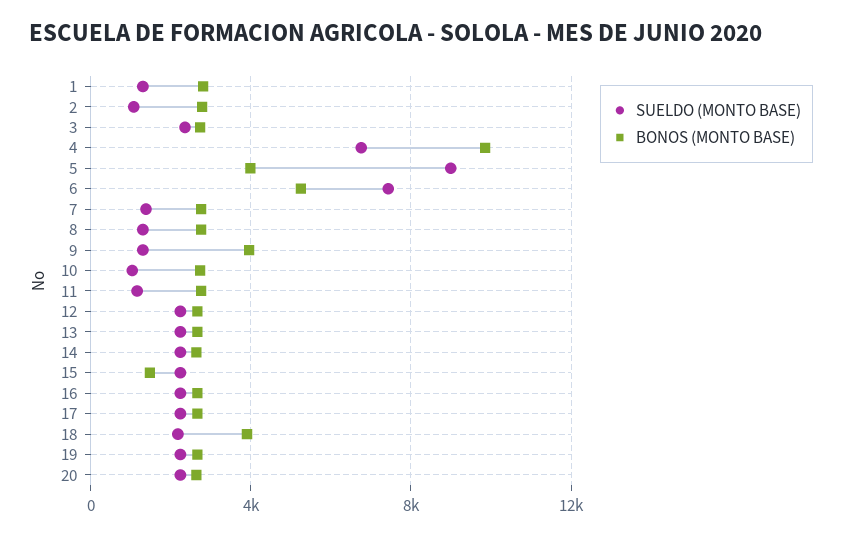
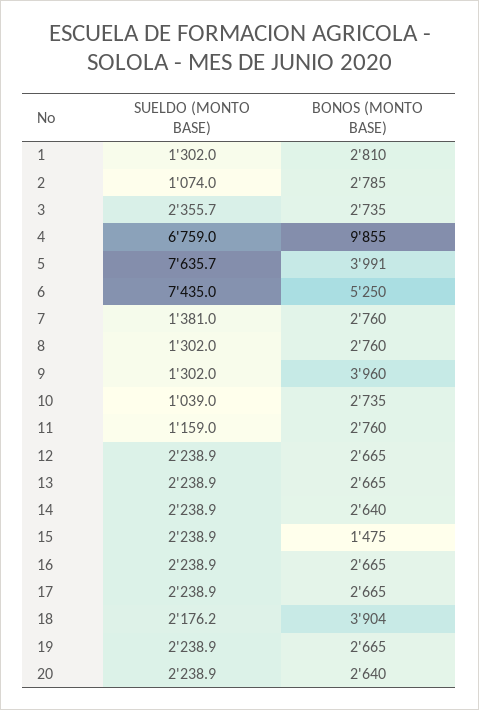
  {
    "SUELDO (MONTO BASE)": {
      "1": 1302,
      "2": 1074,
      "3": 2355.7,
      "4": 6759,
-     "5": 9000,
+     "5": 7635.7,
      "6": 7435,
      "7": 1381,
      "8": 1302,
      "9": 1302,
      "10": 1039,
      "11": 1159,
      "12": 2238.9,
      "13": 2238.9,
      "14": 2238.9,
      "15": 2238.9,
      "16": 2238.9,
      "17": 2238.9,
      "18": 2176.2,
      "19": 2238.9,
      "20": 2238.9
    },
    "BONOS (MONTO BASE)": {
      "1": 2810,
      "2": 2785,
      "3": 2735,
      "4": 9855,
      "5": 3991,
      "6": 5250,
      "7": 2760,
      "8": 2760,
      "9": 3960,
      "10": 2735,
      "11": 2760,
      "12": 2665,
      "13": 2665,
      "14": 2640,
      "15": 1475,
      "16": 2665,
      "17": 2665,
      "18": 3904,
      "19": 2665,
      "20": 2640
    }
  }

